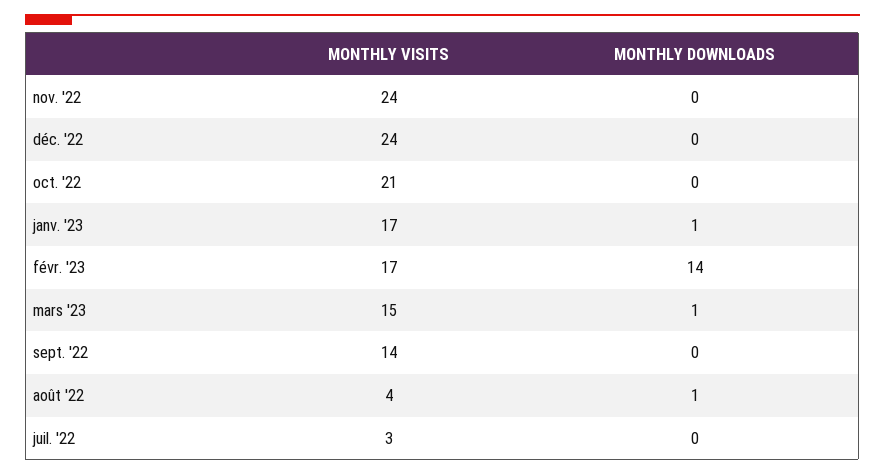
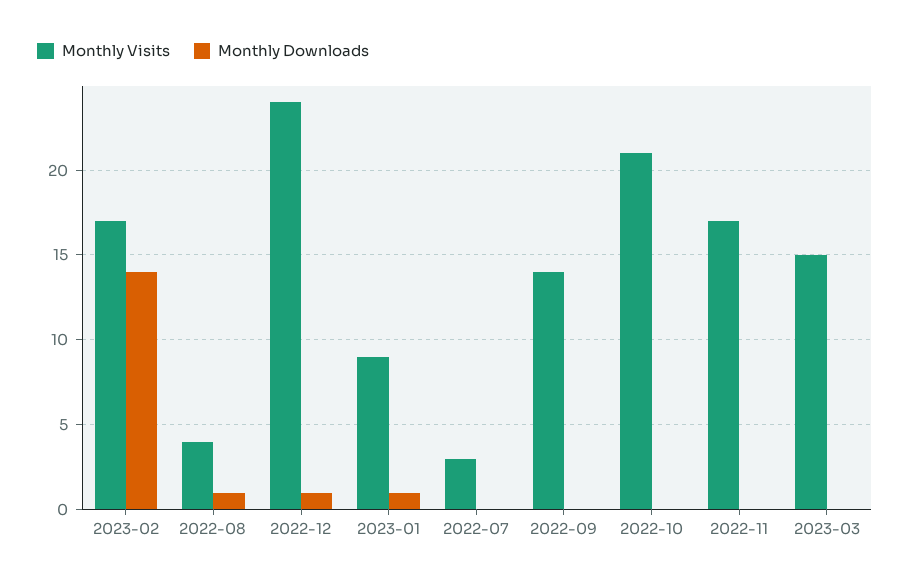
  {
    "MONTHLY VISITS": {
-     "nov. '22": 24,
+     "nov. '22": 17,
      "déc. '22": 24,
      "oct. '22": 21,
-     "janv. '23": 17,
+     "janv. '23": 9,
      "févr. '23": 17,
      "mars '23": 15,
      "sept. '22": 14,
      "août '22": 4,
      "juil. '22": 3
    },
    "MONTHLY DOWNLOADS": {
      "nov. '22": 0,
-     "déc. '22": 0,
+     "déc. '22": 1,
      "oct. '22": 0,
      "janv. '23": 1,
      "févr. '23": 14,
-     "mars '23": 1,
+     "mars '23": 0,
      "sept. '22": 0,
      "août '22": 1,
      "juil. '22": 0
    }
  }

